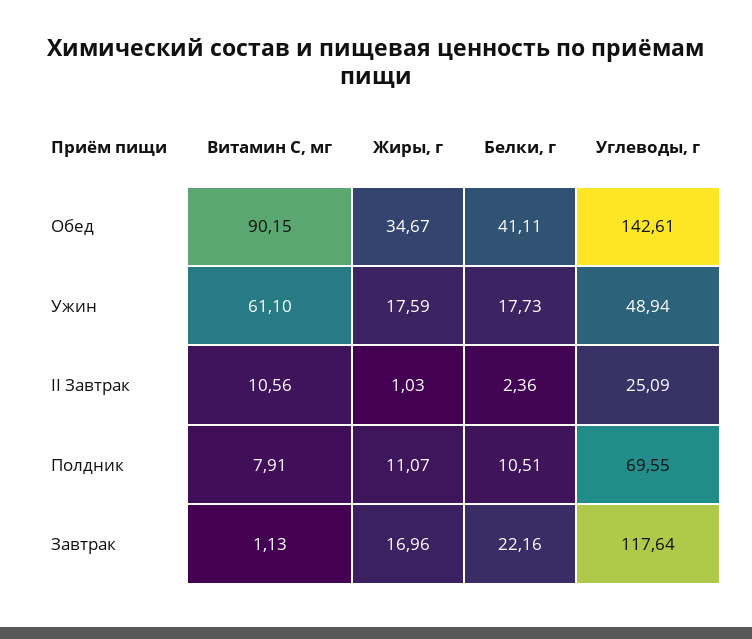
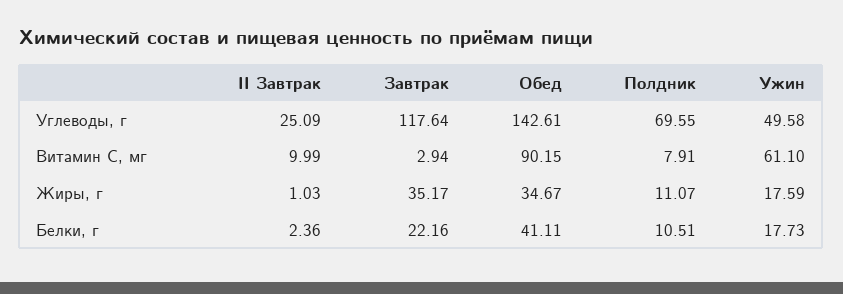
  {
    "Витамин С, мг": {
      "Обед": 90.15,
      "Ужин": 61.1,
-     "II Завтрак": 10.56,
+     "II Завтрак": 9.99,
      "Полдник": 7.91,
-     "Завтрак": 1.13
+     "Завтрак": 2.94
    },
    "Жиры, г": {
      "Обед": 34.67,
      "Ужин": 17.59,
      "II Завтрак": 1.03,
      "Полдник": 11.07,
-     "Завтрак": 16.96
+     "Завтрак": 35.17
    },
    "Белки, г": {
      "Обед": 41.11,
      "Ужин": 17.73,
      "II Завтрак": 2.36,
      "Полдник": 10.51,
      "Завтрак": 22.16
    },
    "Углеводы, г": {
      "Обед": 142.61,
-     "Ужин": 48.94,
+     "Ужин": 49.58,
      "II Завтрак": 25.09,
      "Полдник": 69.55,
      "Завтрак": 117.64
    }
  }

